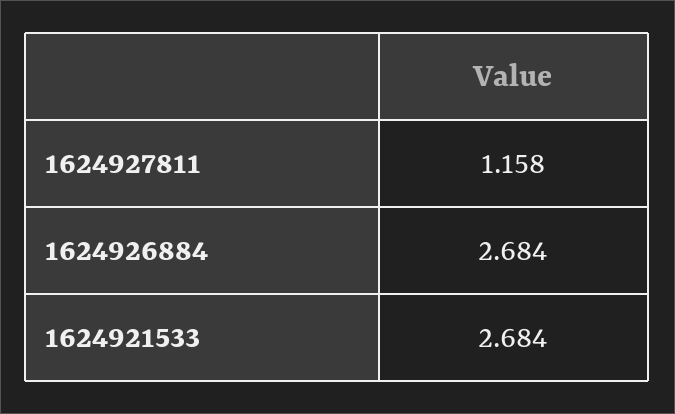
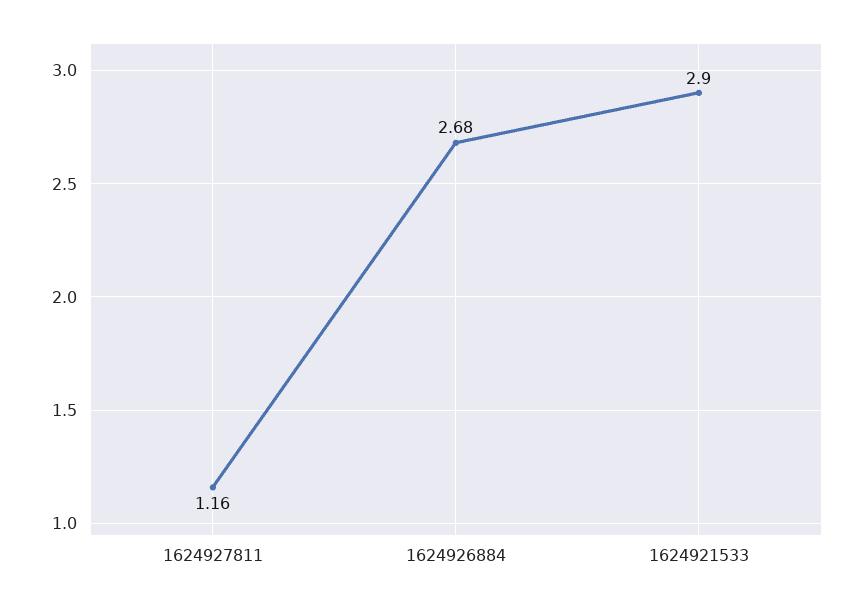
  {
    "1624927811": 1.158,
    "1624926884": 2.684,
-   "1624921533": 2.684
+   "1624921533": 2.9
  }

